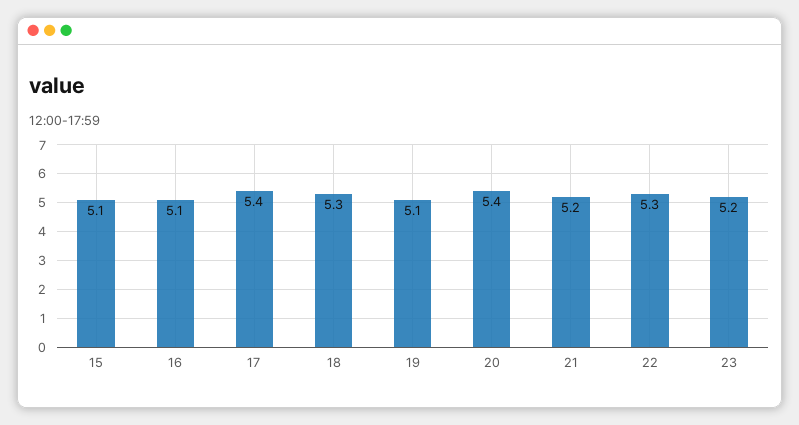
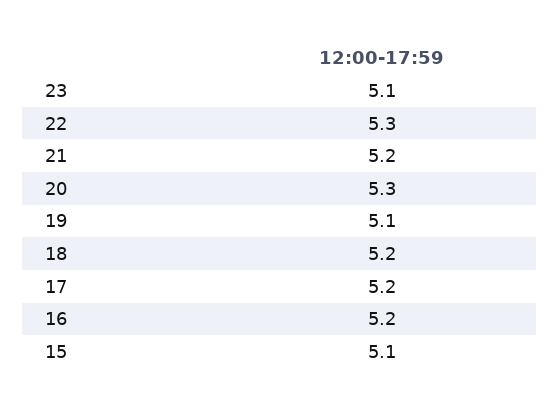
  {
    "15": 5.1,
-   "16": 5.1,
+   "16": 5.2,
-   "17": 5.4,
+   "17": 5.2,
-   "18": 5.3,
+   "18": 5.2,
    "19": 5.1,
-   "20": 5.4,
+   "20": 5.3,
    "21": 5.2,
    "22": 5.3,
-   "23": 5.2
+   "23": 5.1
  }

